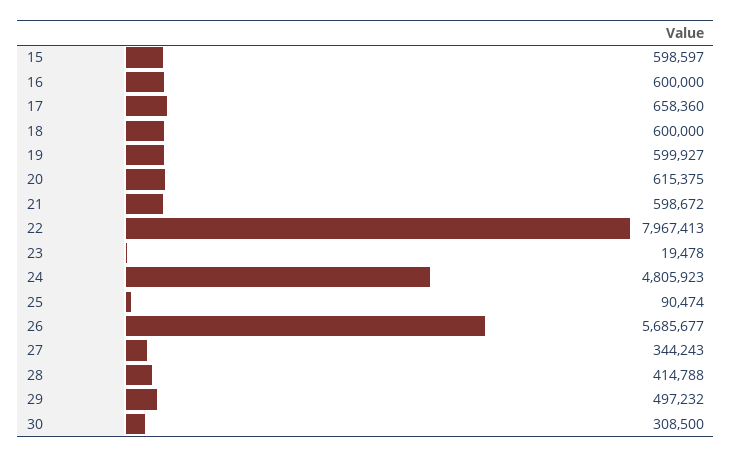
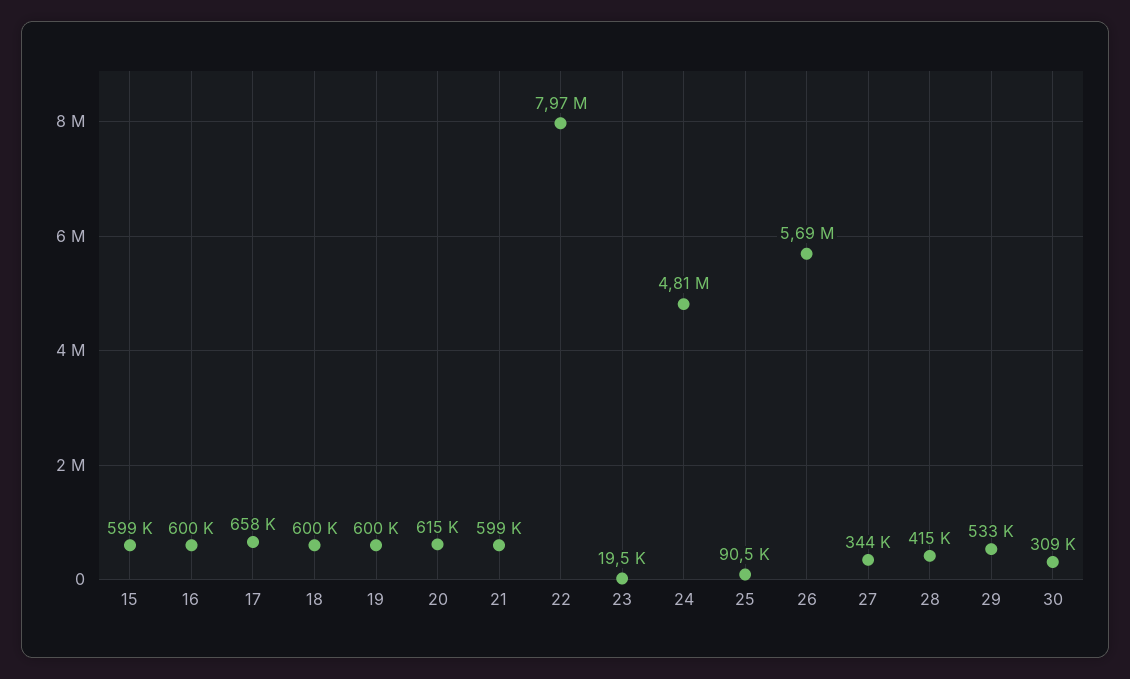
  {
    "15": 598597,
    "16": 600000,
    "17": 658360,
    "18": 600000,
    "19": 599927,
    "20": 615375,
    "21": 598672,
    "22": 7967413,
    "23": 19478,
    "24": 4805923,
    "25": 90474,
    "26": 5685677,
    "27": 344243,
    "28": 414788,
-   "29": 497232,
+   "29": 533000,
    "30": 308500
  }

